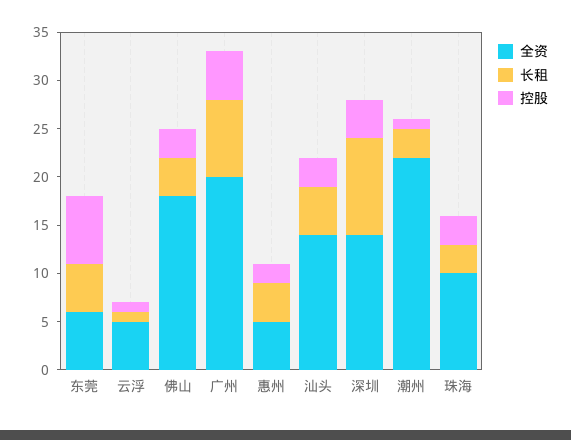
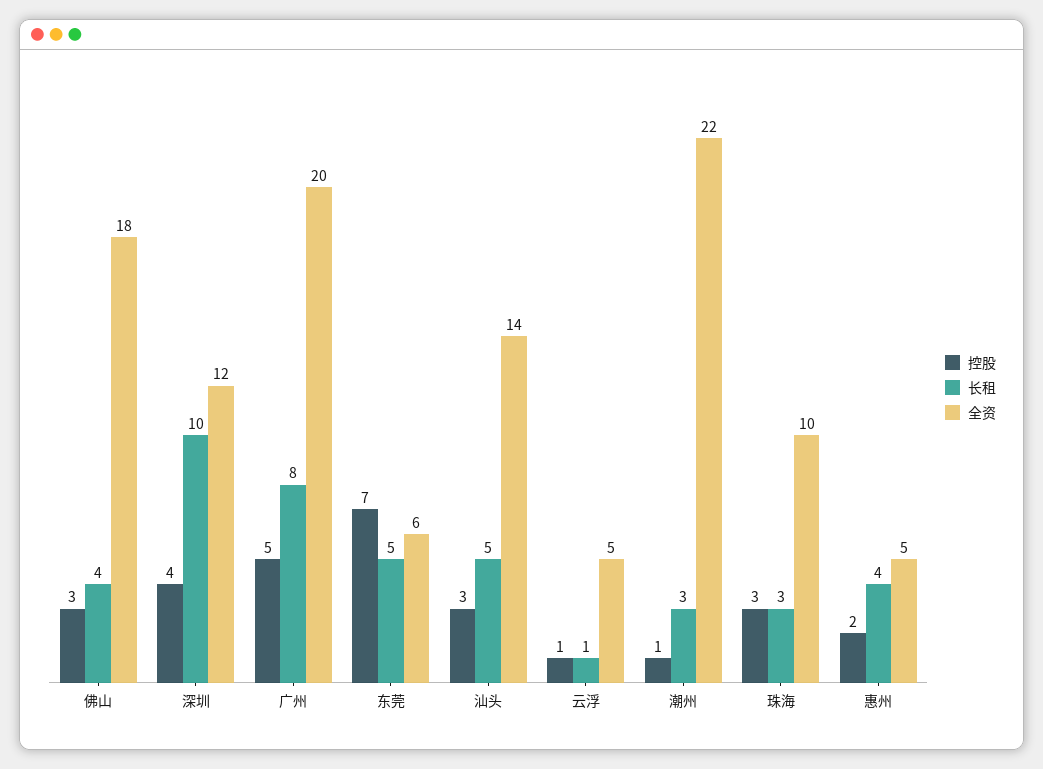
  {
    "全资": {
      "东莞": 6,
      "云浮": 5,
      "佛山": 18,
      "广州": 20,
      "惠州": 5,
      "汕头": 14,
-     "深圳": 14,
+     "深圳": 12,
      "潮州": 22,
      "珠海": 10
    },
    "长租": {
      "东莞": 5,
      "云浮": 1,
      "佛山": 4,
      "广州": 8,
      "惠州": 4,
      "汕头": 5,
      "深圳": 10,
      "潮州": 3,
      "珠海": 3
    },
    "控股": {
      "东莞": 7,
      "云浮": 1,
      "佛山": 3,
      "广州": 5,
      "惠州": 2,
      "汕头": 3,
      "深圳": 4,
      "潮州": 1,
      "珠海": 3
    }
  }

